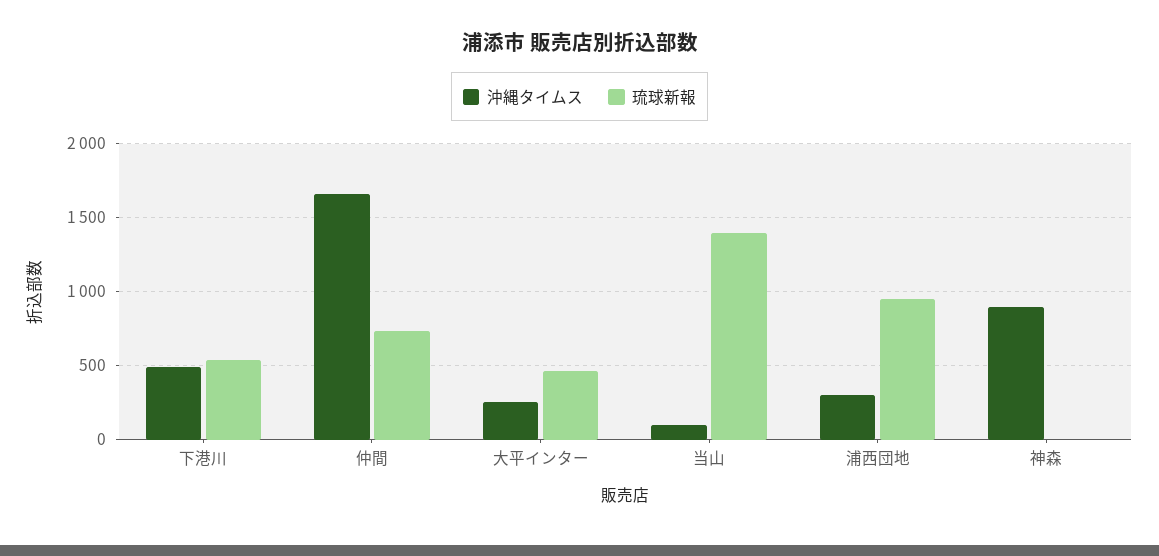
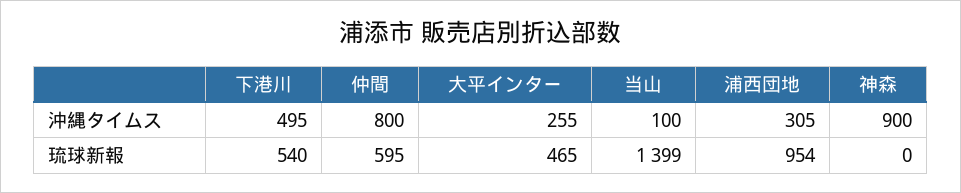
  {
    "沖縄タイムス": {
      "下港川": 495,
-     "仲間": 1650,
+     "仲間": 800,
      "大平インター": 255,
      "当山": 100,
      "浦西団地": 305,
      "神森": 900
    },
    "琉球新報": {
      "下港川": 540,
-     "仲間": 750,
+     "仲間": 595,
      "大平インター": 465,
      "当山": 1399,
      "浦西団地": 954,
      "神森": 0
    }
  }

